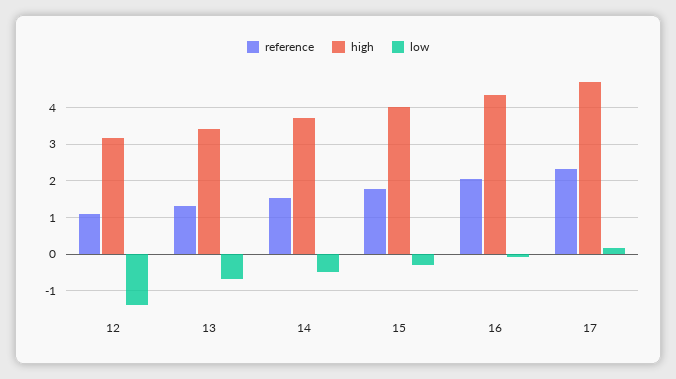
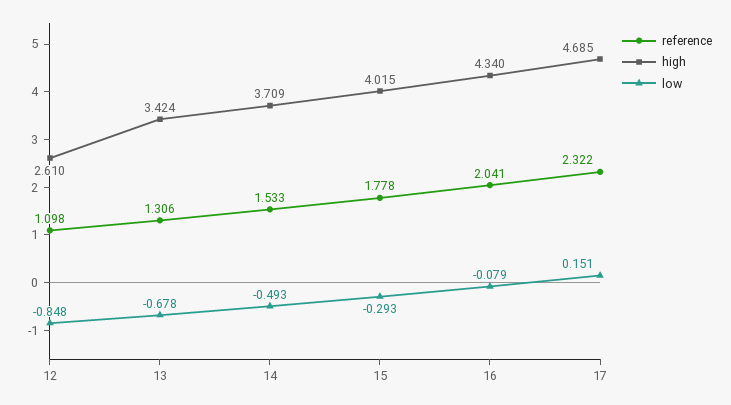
  {
    "reference": {
      "12": 1.098,
      "13": 1.306,
      "14": 1.533,
      "15": 1.778,
      "16": 2.041,
      "17": 2.322
    },
    "high": {
-     "12": 3.2,
+     "12": 2.61,
      "13": 3.424,
      "14": 3.709,
      "15": 4.015,
      "16": 4.34,
      "17": 4.685
    },
    "low": {
-     "12": -1.4,
+     "12": -0.848,
      "13": -0.678,
      "14": -0.493,
      "15": -0.293,
      "16": -0.079,
      "17": 0.151
    }
  }

